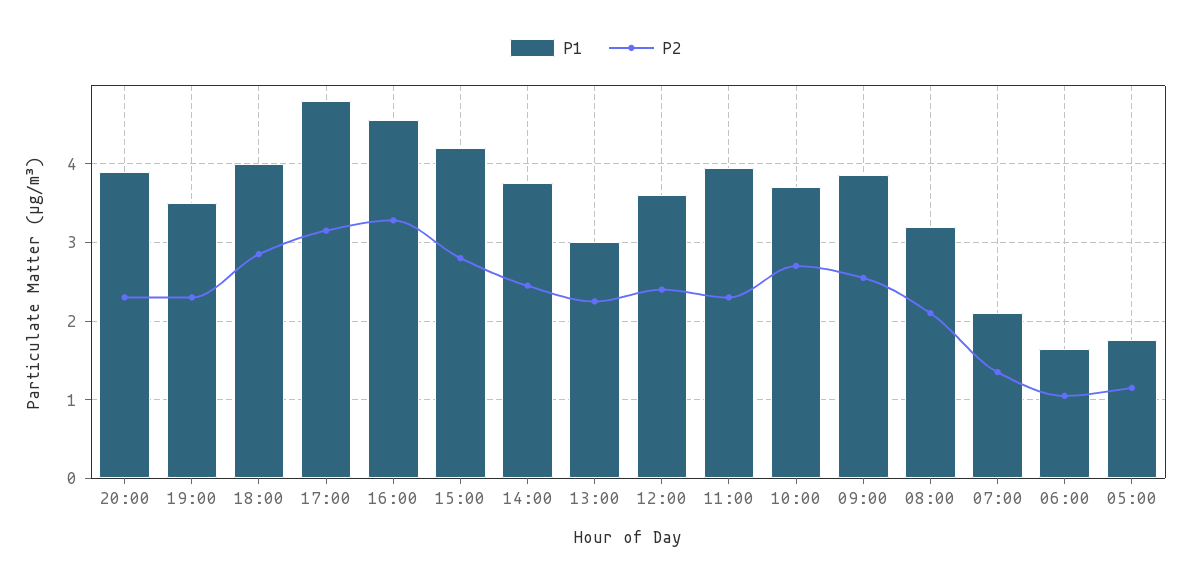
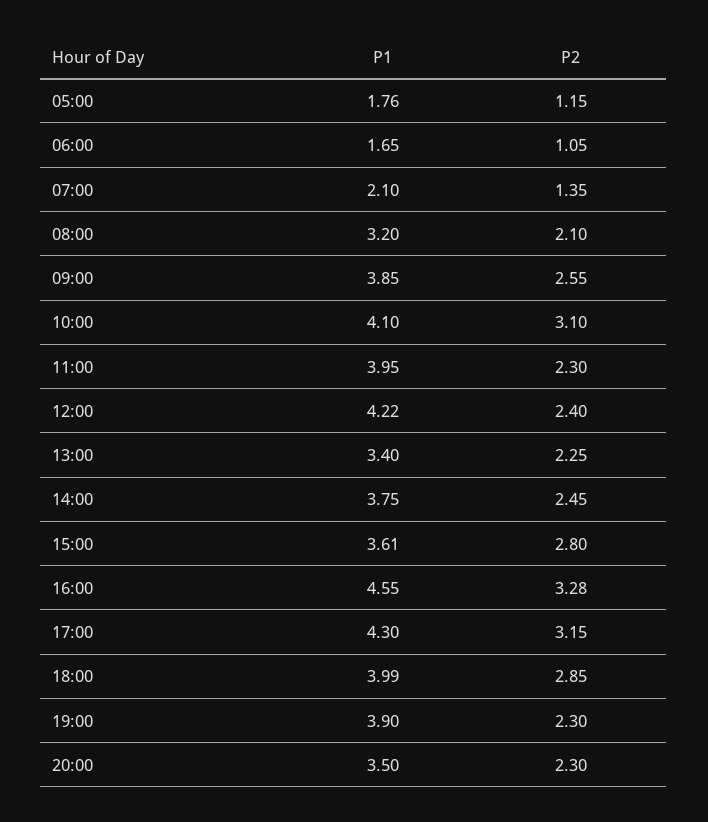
  {
    "P1": {
-     "20:00": 3.9,
+     "20:00": 3.5,
-     "19:00": 3.5,
+     "19:00": 3.9,
      "18:00": 3.99,
-     "17:00": 4.8,
+     "17:00": 4.3,
      "16:00": 4.55,
-     "15:00": 4.2,
+     "15:00": 3.61,
      "14:00": 3.75,
-     "13:00": 3,
+     "13:00": 3.4,
-     "12:00": 3.6,
+     "12:00": 4.22,
      "11:00": 3.95,
-     "10:00": 3.7,
+     "10:00": 4.1,
      "09:00": 3.85,
      "08:00": 3.2,
      "07:00": 2.1,
      "06:00": 1.65,
      "05:00": 1.76
    },
    "P2": {
      "20:00": 2.3,
      "19:00": 2.3,
      "18:00": 2.85,
      "17:00": 3.15,
      "16:00": 3.28,
      "15:00": 2.8,
      "14:00": 2.45,
      "13:00": 2.25,
      "12:00": 2.4,
      "11:00": 2.3,
-     "10:00": 2.7,
+     "10:00": 3.1,
      "09:00": 2.55,
      "08:00": 2.1,
      "07:00": 1.35,
      "06:00": 1.05,
      "05:00": 1.15
    }
  }

